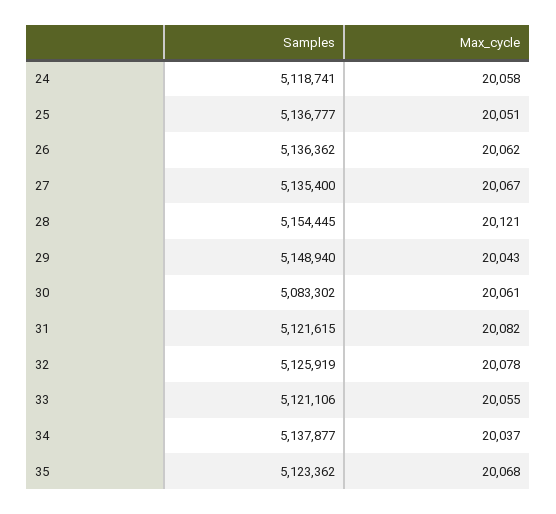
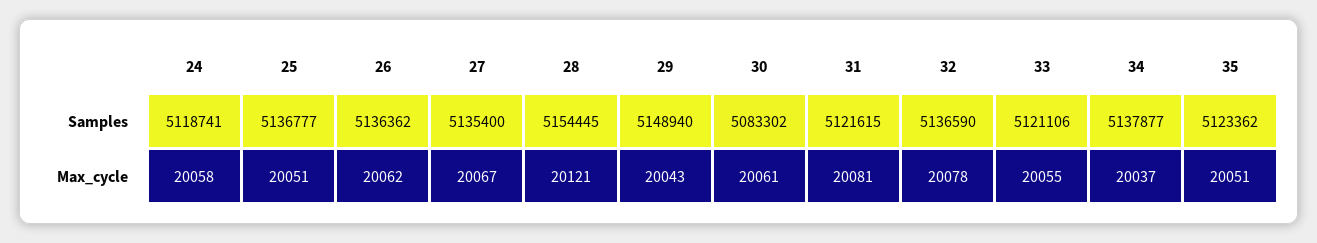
  {
    "Samples": {
      "24": 5118741,
      "25": 5136777,
      "26": 5136362,
      "27": 5135400,
      "28": 5154445,
      "29": 5148940,
      "30": 5083302,
      "31": 5121615,
-     "32": 5125919,
+     "32": 5136590,
      "33": 5121106,
      "34": 5137877,
      "35": 5123362
    },
    "Max_cycle": {
      "24": 20058,
      "25": 20051,
      "26": 20062,
      "27": 20067,
      "28": 20121,
      "29": 20043,
      "30": 20061,
-     "31": 20082,
+     "31": 20081,
      "32": 20078,
      "33": 20055,
      "34": 20037,
-     "35": 20068
+     "35": 20051
    }
  }

